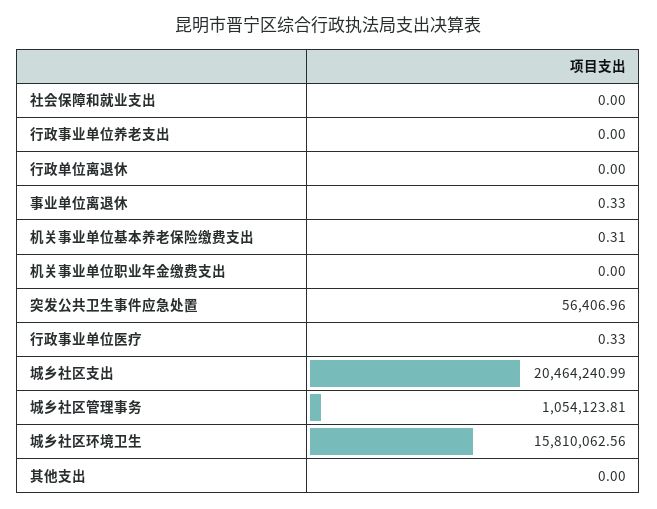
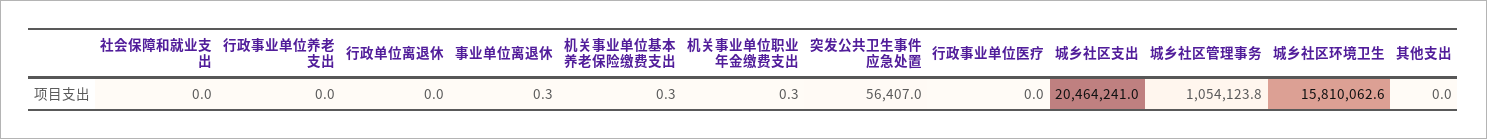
  {
    "社会保障和就业支出": 0,
    "行政事业单位养老支出": 0,
    "行政单位离退休": 0,
    "事业单位离退休": 0.33,
    "机关事业单位基本养老保险缴费支出": 0.31,
-   "机关事业单位职业年金缴费支出": 0,
+   "机关事业单位职业年金缴费支出": 0.3,
    "突发公共卫生事件应急处置": 56406.96,
-   "行政事业单位医疗": 0.33,
+   "行政事业单位医疗": 0,
    "城乡社区支出": 20464240.99,
    "城乡社区管理事务": 1054123.81,
    "城乡社区环境卫生": 15810062.56,
    "其他支出": 0
  }

